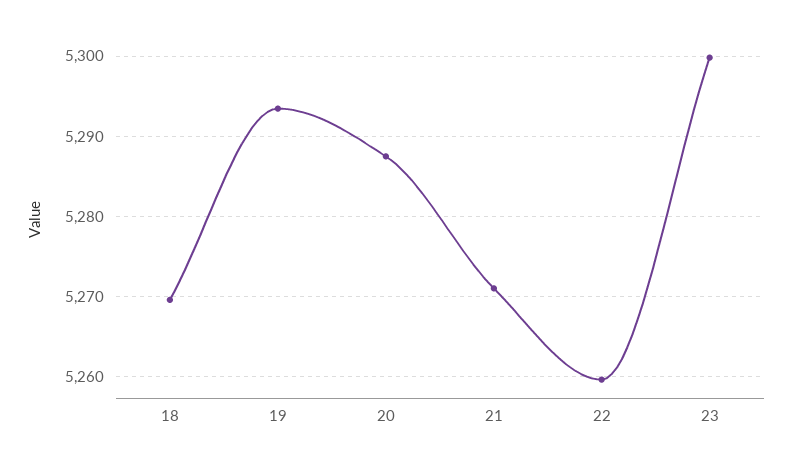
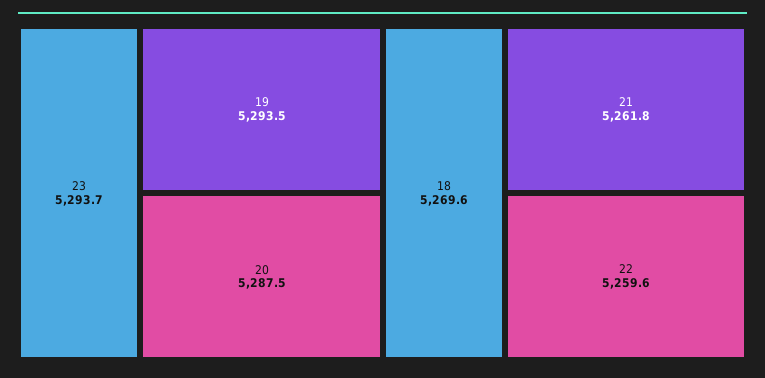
  {
    "18": 5269.6,
    "19": 5293.5,
    "20": 5287.5,
-   "21": 5271,
+   "21": 5261.8,
    "22": 5259.6,
-   "23": 5300
+   "23": 5293.7
  }

